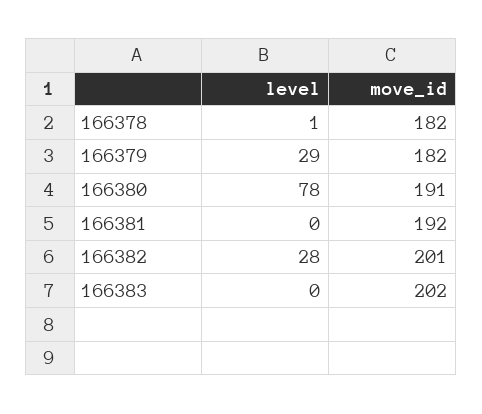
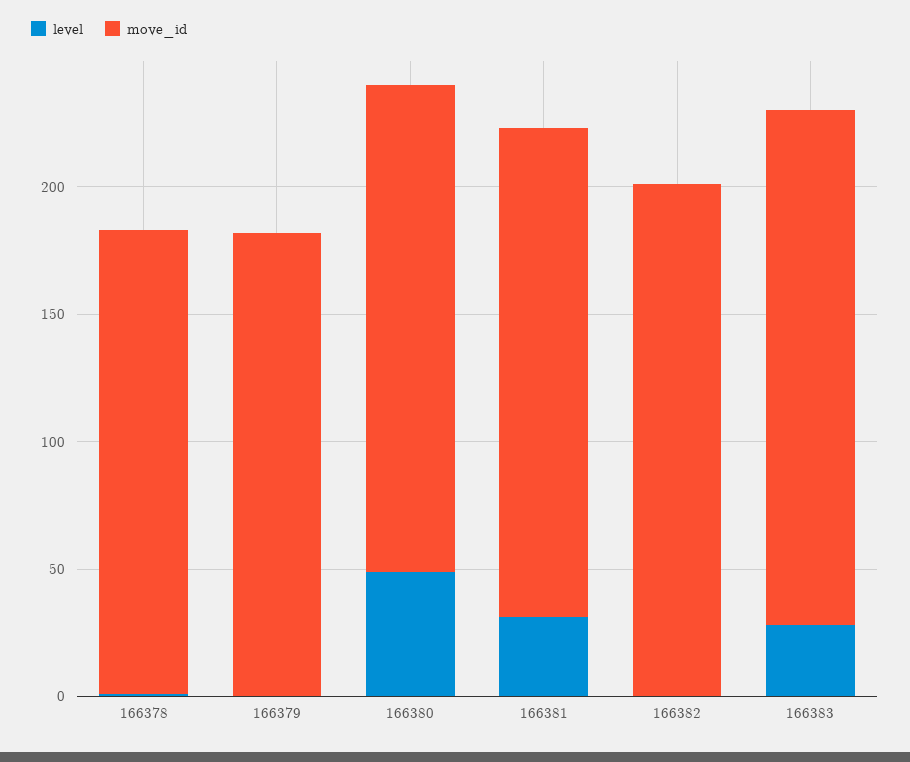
  {
    "level": {
      "166378": 1,
-     "166379": 29,
+     "166379": 0,
-     "166380": 78,
+     "166380": 50,
-     "166381": 0,
+     "166381": 30,
-     "166382": 28,
+     "166382": 0,
-     "166383": 0
+     "166383": 30
    },
    "move_id": {
      "166378": 182,
      "166379": 182,
      "166380": 191,
      "166381": 192,
      "166382": 201,
      "166383": 202
    }
  }

